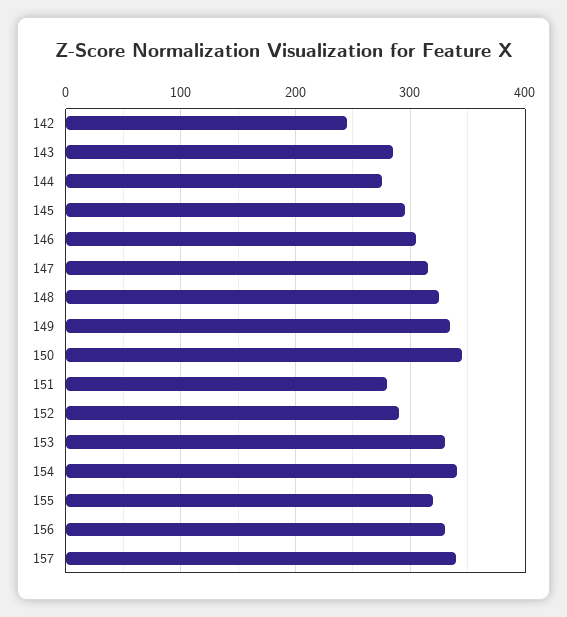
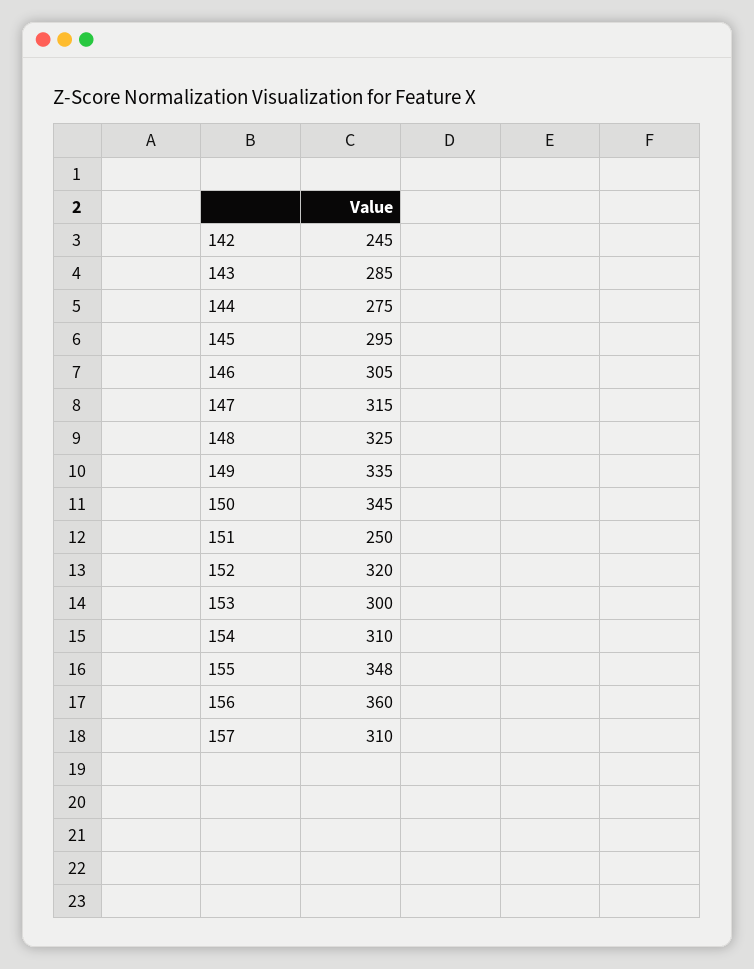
  {
    "142": 245,
    "143": 285,
    "144": 275,
    "145": 295,
    "146": 305,
    "147": 315,
    "148": 325,
    "149": 335,
    "150": 345,
-   "151": 280,
+   "151": 250,
-   "152": 290,
+   "152": 320,
-   "153": 330,
+   "153": 300,
-   "154": 340,
+   "154": 310,
-   "155": 320,
+   "155": 348,
-   "156": 330,
+   "156": 360,
-   "157": 340
+   "157": 310
  }

